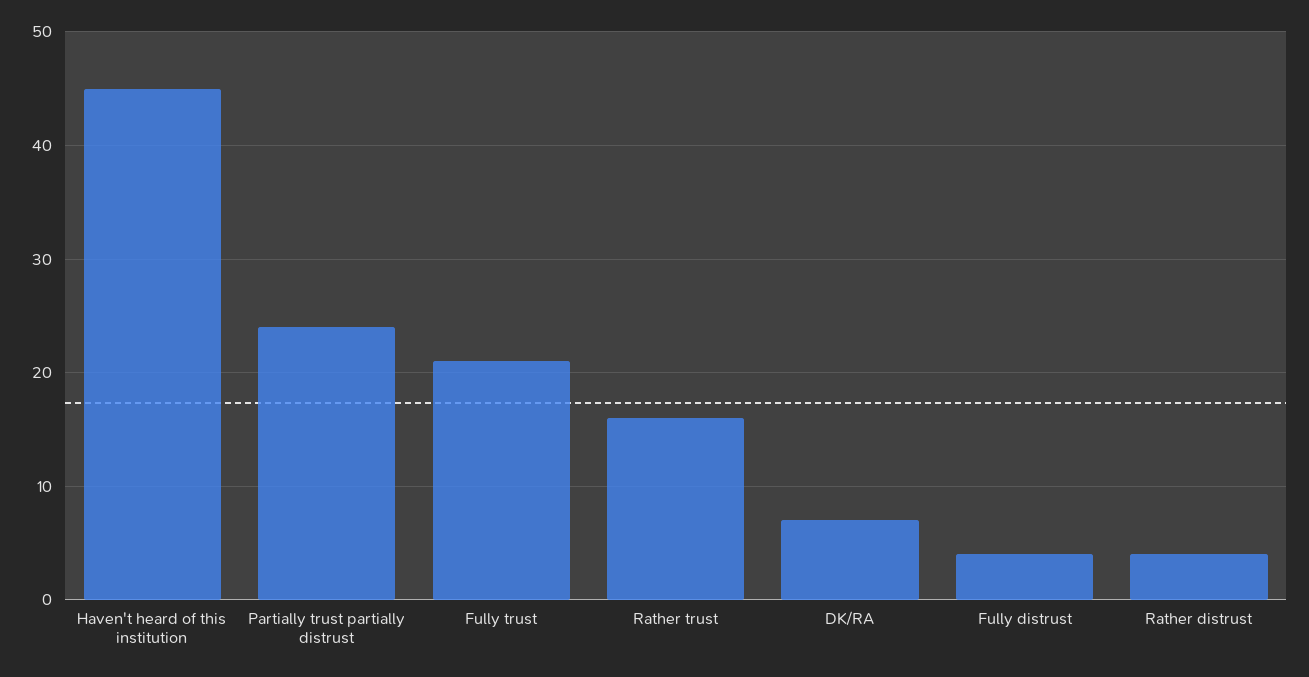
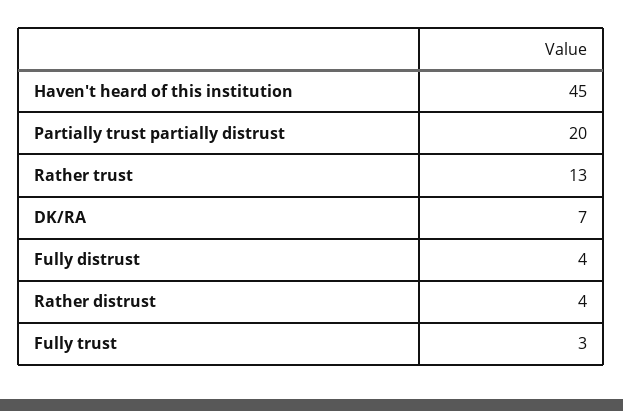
  {
    "Haven't heard of this institution": 45,
-   "Partially trust partially distrust": 24,
+   "Partially trust partially distrust": 20,
-   "Fully trust": 21,
+   "Fully trust": 3,
-   "Rather trust": 16,
+   "Rather trust": 13,
    "DK/RA": 7,
    "Fully distrust": 4,
    "Rather distrust": 4
  }

